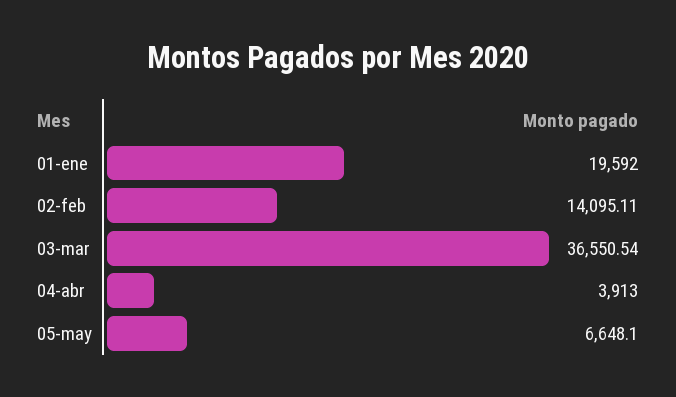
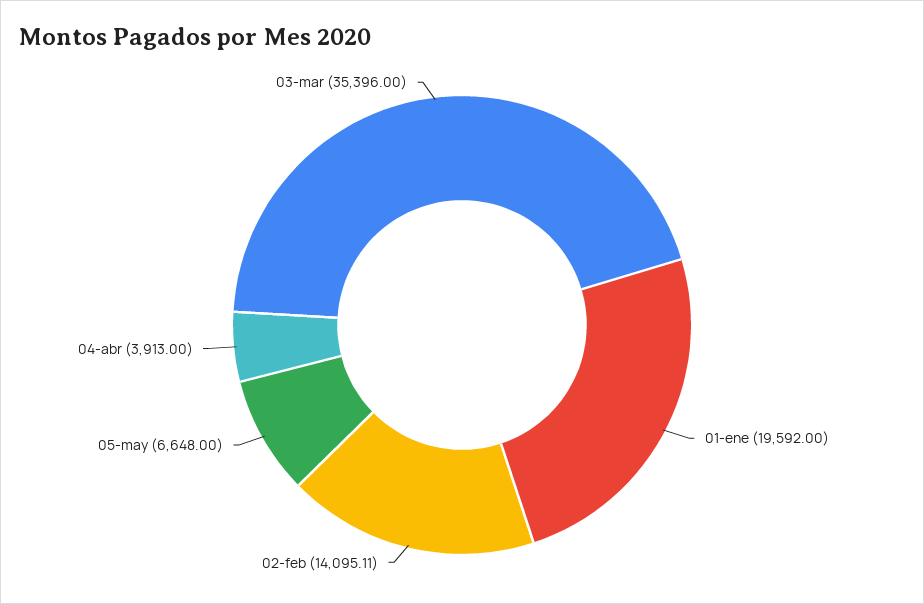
  {
    "01-ene": 19592,
    "02-feb": 14095.11,
-   "03-mar": 36550.54,
+   "03-mar": 35396,
    "04-abr": 3913,
-   "05-may": 6648.1
+   "05-may": 6648
  }

